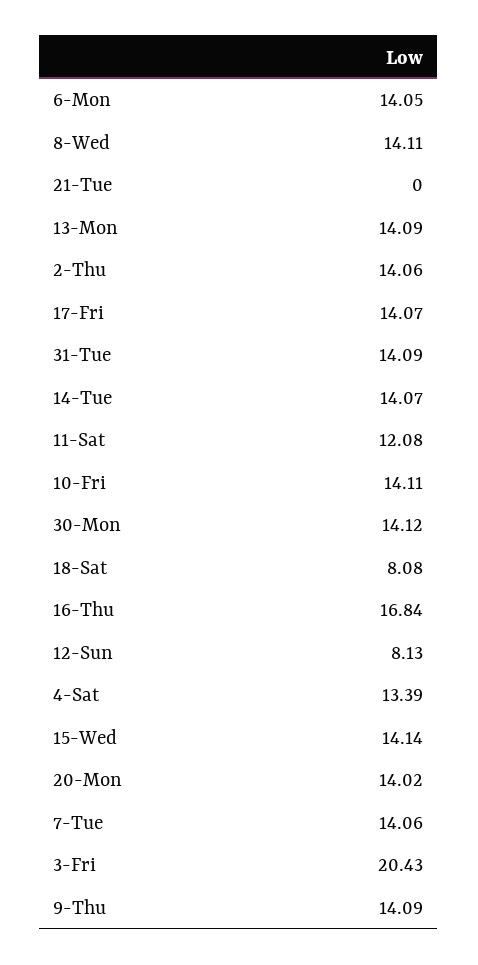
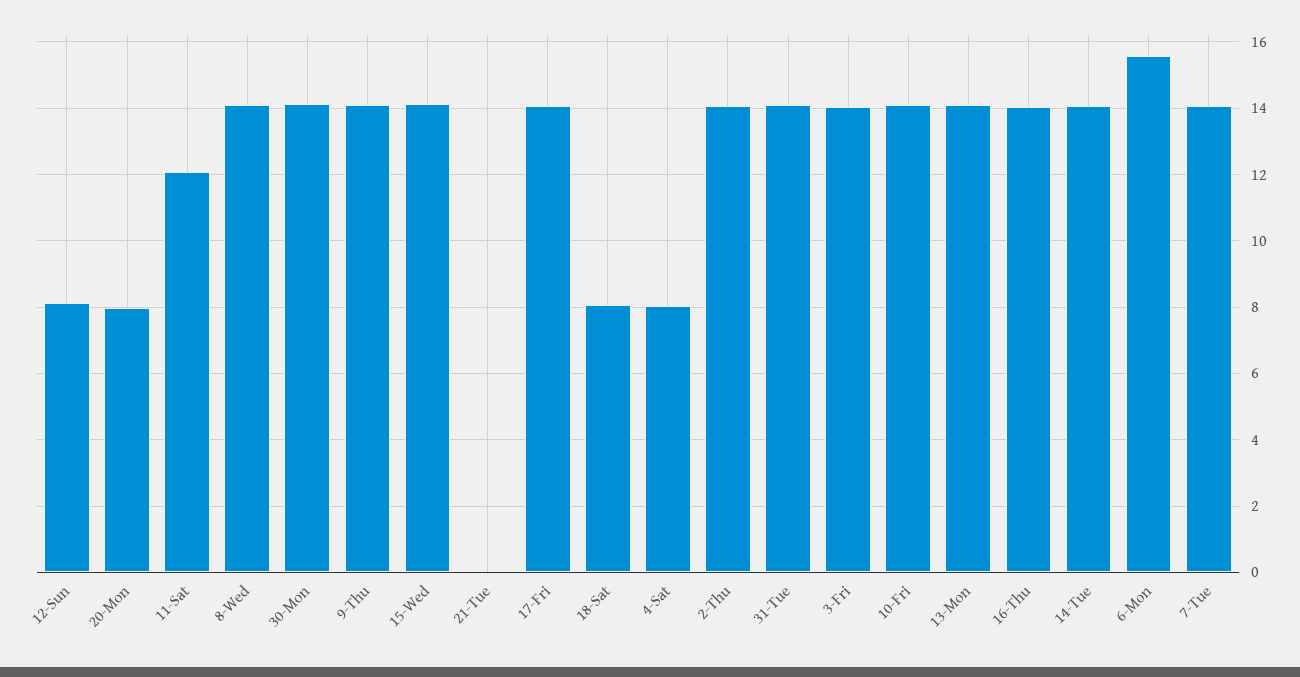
  {
-   "6-Mon": 14.05,
+   "6-Mon": 15.6,
    "8-Wed": 14.11,
    "21-Tue": 0,
    "13-Mon": 14.09,
    "2-Thu": 14.06,
    "17-Fri": 14.07,
    "31-Tue": 14.09,
    "14-Tue": 14.07,
    "11-Sat": 12.08,
    "10-Fri": 14.11,
    "30-Mon": 14.12,
    "18-Sat": 8.08,
-   "16-Thu": 16.84,
+   "16-Thu": 14,
    "12-Sun": 8.13,
-   "4-Sat": 13.39,
+   "4-Sat": 8,
    "15-Wed": 14.14,
-   "20-Mon": 14.02,
+   "20-Mon": 8,
    "7-Tue": 14.06,
-   "3-Fri": 20.43,
+   "3-Fri": 14,
    "9-Thu": 14.09
  }

